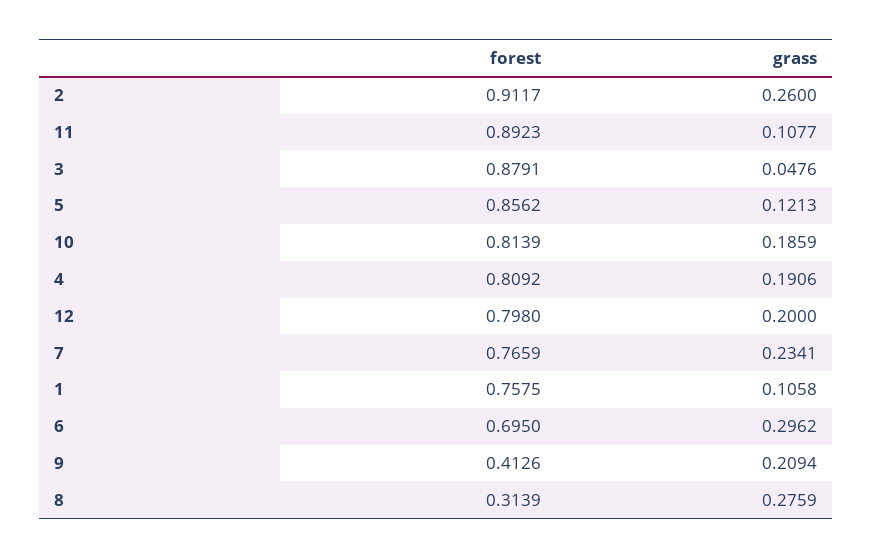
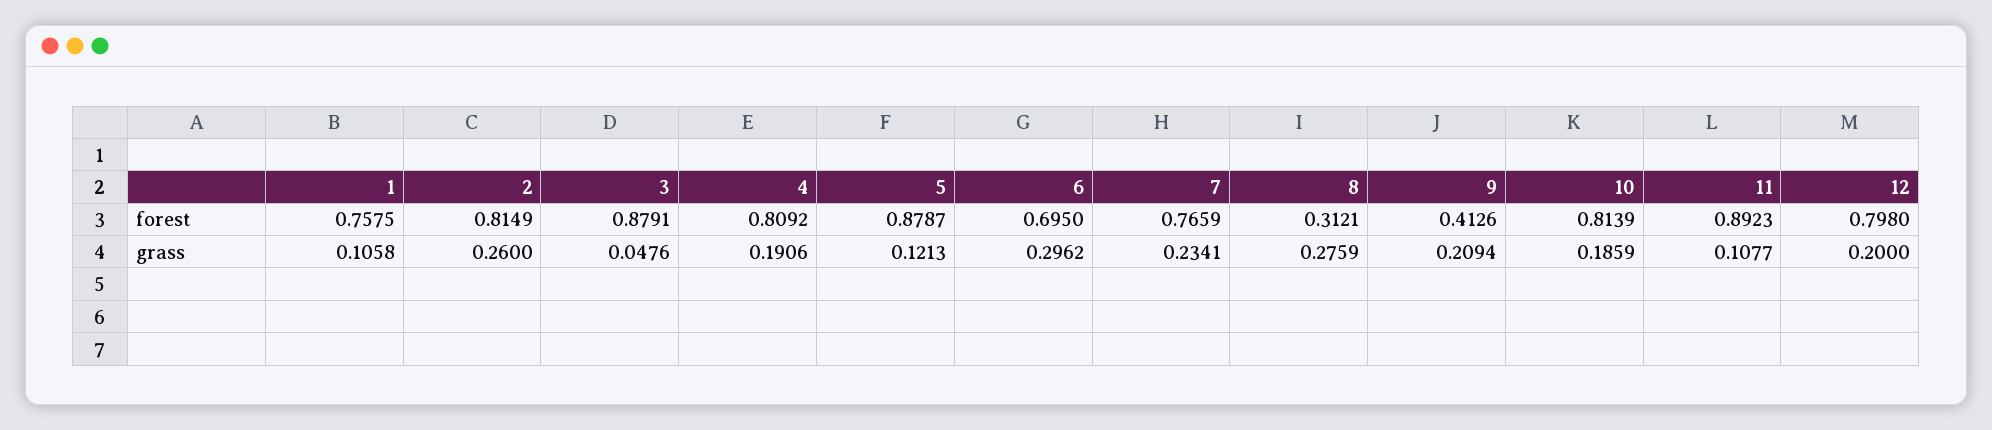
  {
    "forest": {
-     "2": 0.9117,
+     "2": 0.8149,
      "11": 0.8923,
      "3": 0.8791,
-     "5": 0.8562,
+     "5": 0.8787,
      "10": 0.8139,
      "4": 0.8092,
      "12": 0.798,
      "7": 0.7659,
      "1": 0.7575,
      "6": 0.695,
      "9": 0.4126,
-     "8": 0.3139
+     "8": 0.3121
    },
    "grass": {
      "2": 0.26,
      "11": 0.1077,
      "3": 0.0476,
      "5": 0.1213,
      "10": 0.1859,
      "4": 0.1906,
      "12": 0.2,
      "7": 0.2341,
      "1": 0.1058,
      "6": 0.2962,
      "9": 0.2094,
      "8": 0.2759
    }
  }

